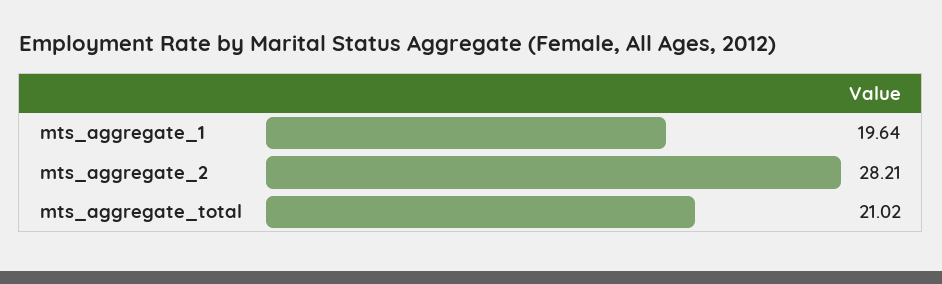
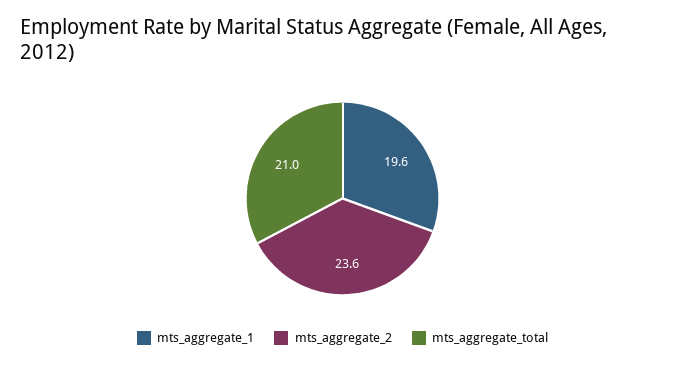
  {
    "mts_aggregate_1": 19.64,
-   "mts_aggregate_2": 28.21,
+   "mts_aggregate_2": 23.6,
    "mts_aggregate_total": 21.02
  }

